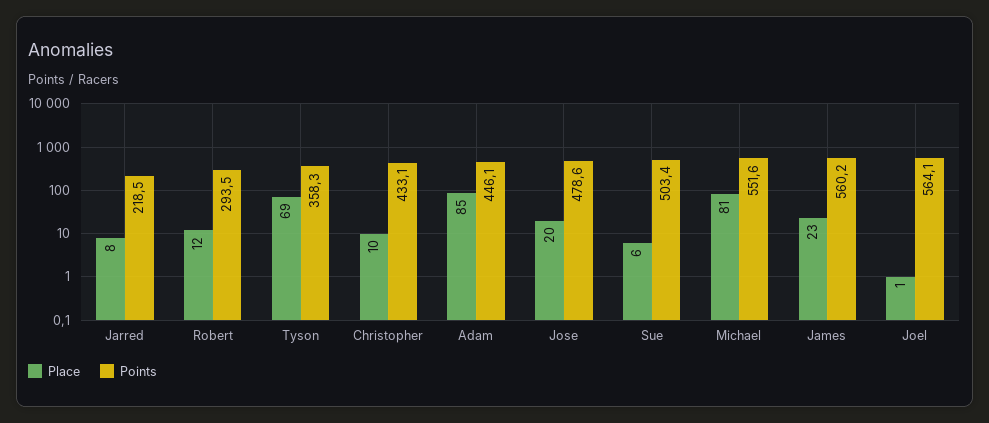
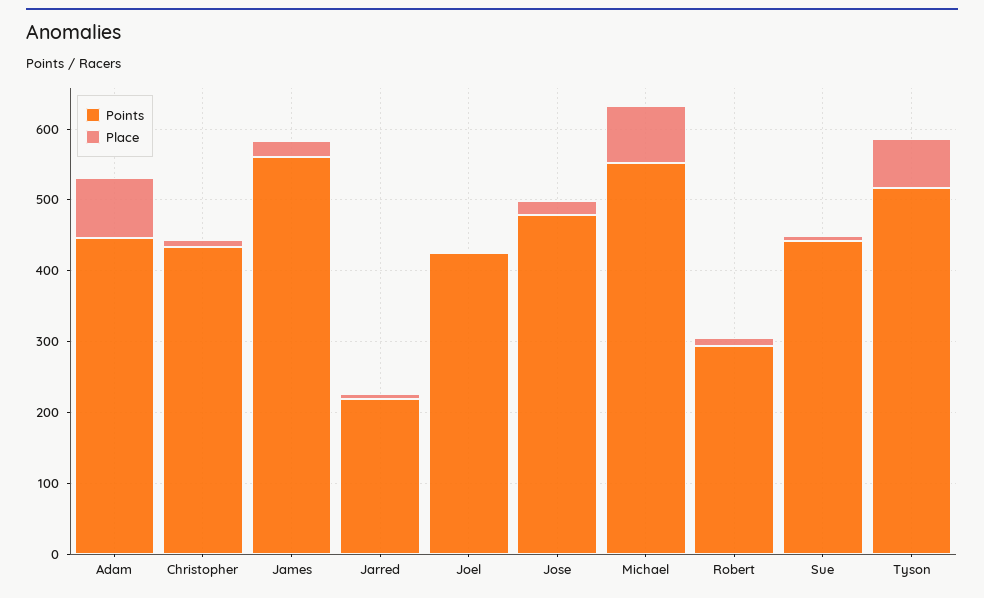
  {
    "Place": {
      "Jarred": 8,
      "Robert": 12,
      "Tyson": 69,
      "Christopher": 10,
      "Adam": 85,
      "Jose": 20,
      "Sue": 6,
      "Michael": 81,
      "James": 23,
      "Joel": 1
    },
    "Points": {
      "Jarred": 218.5,
      "Robert": 293.5,
-     "Tyson": 358.3,
+     "Tyson": 520,
      "Christopher": 433.1,
      "Adam": 446.1,
      "Jose": 478.6,
-     "Sue": 503.4,
+     "Sue": 440,
      "Michael": 551.6,
      "James": 560.2,
-     "Joel": 564.1
+     "Joel": 420
    }
  }

